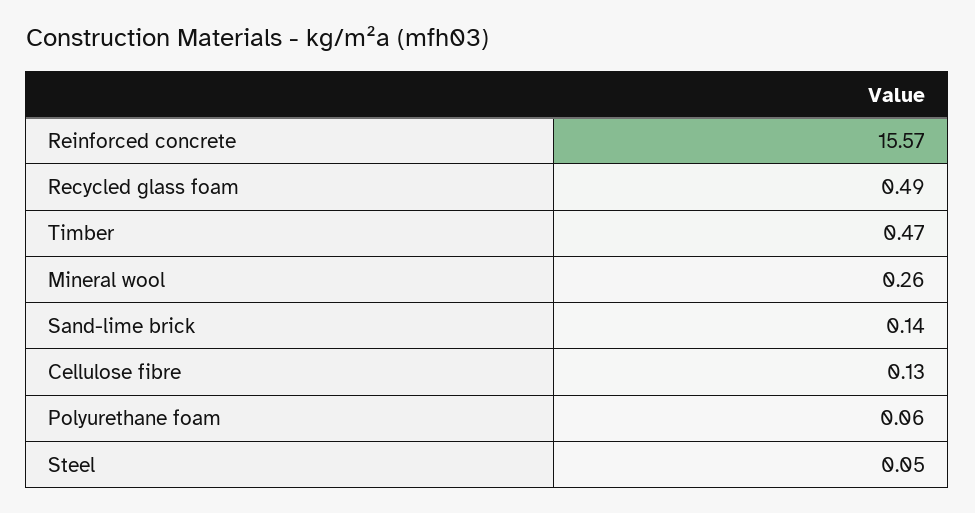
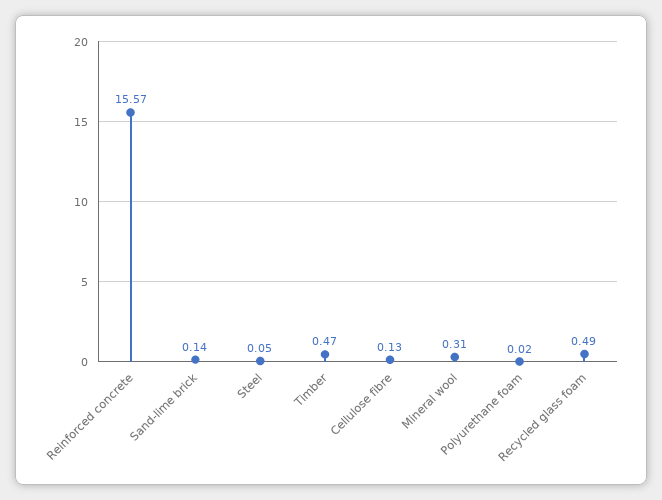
  {
    "Reinforced concrete": 15.57,
    "Recycled glass foam": 0.49,
    "Timber": 0.47,
-   "Mineral wool": 0.26,
+   "Mineral wool": 0.31,
    "Sand-lime brick": 0.14,
    "Cellulose fibre": 0.13,
-   "Polyurethane foam": 0.06,
+   "Polyurethane foam": 0.02,
    "Steel": 0.05
  }

